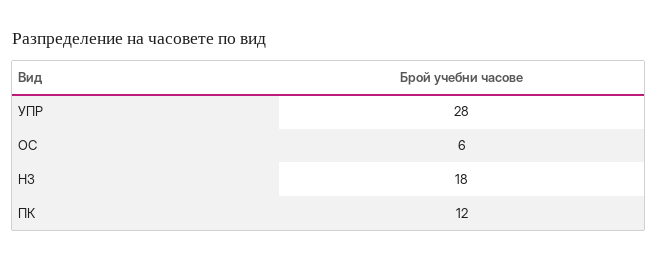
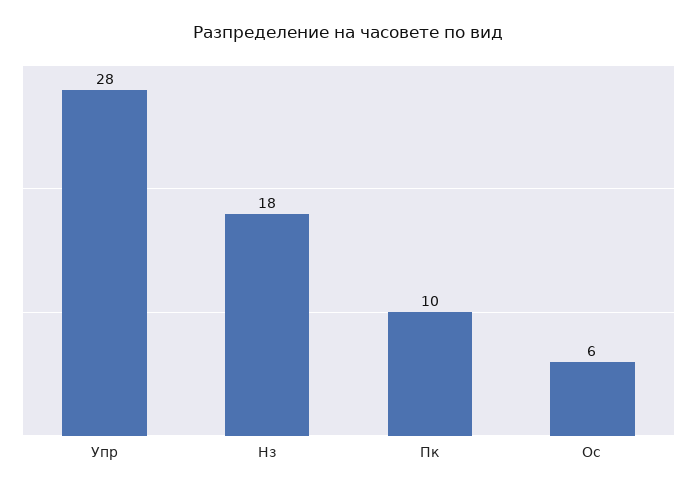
  {
    "УПР": 28,
    "ОС": 6,
    "НЗ": 18,
-   "ПК": 12
+   "ПК": 10
  }

